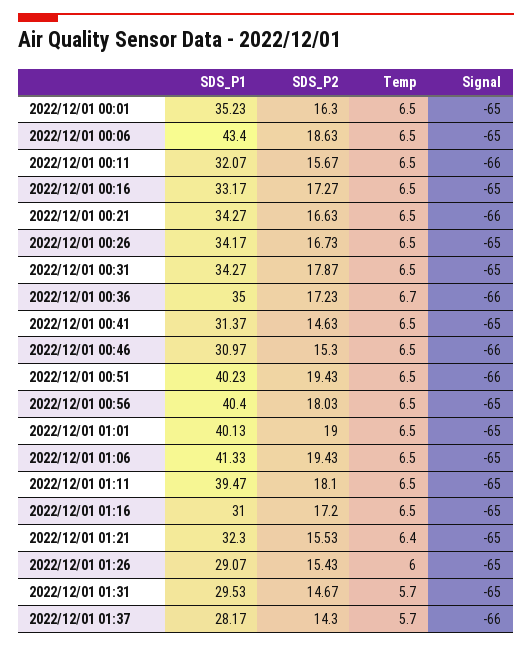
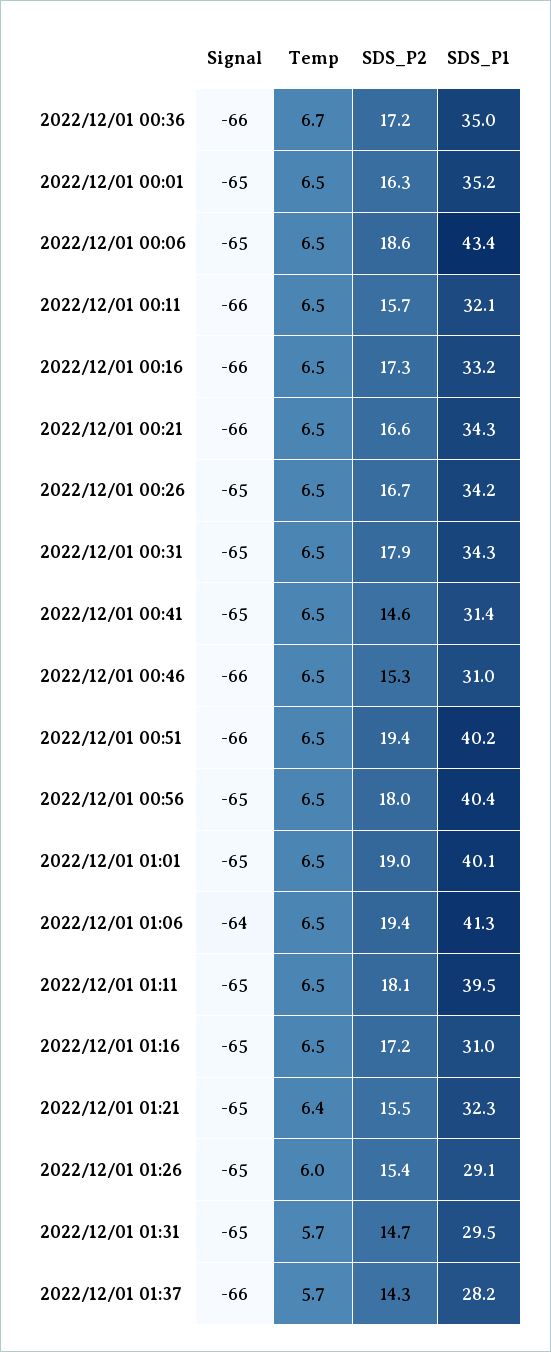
  {
    "SDS_P1": {
      "2022/12/01 00:01": 35.23,
      "2022/12/01 00:06": 43.4,
      "2022/12/01 00:11": 32.07,
      "2022/12/01 00:16": 33.17,
      "2022/12/01 00:21": 34.27,
      "2022/12/01 00:26": 34.17,
      "2022/12/01 00:31": 34.27,
      "2022/12/01 00:36": 35,
      "2022/12/01 00:41": 31.37,
      "2022/12/01 00:46": 30.97,
      "2022/12/01 00:51": 40.23,
      "2022/12/01 00:56": 40.4,
      "2022/12/01 01:01": 40.13,
      "2022/12/01 01:06": 41.33,
      "2022/12/01 01:11": 39.47,
      "2022/12/01 01:16": 31,
      "2022/12/01 01:21": 32.3,
      "2022/12/01 01:26": 29.07,
      "2022/12/01 01:31": 29.53,
      "2022/12/01 01:37": 28.17
    },
    "SDS_P2": {
      "2022/12/01 00:01": 16.3,
      "2022/12/01 00:06": 18.63,
      "2022/12/01 00:11": 15.67,
      "2022/12/01 00:16": 17.27,
      "2022/12/01 00:21": 16.63,
      "2022/12/01 00:26": 16.73,
      "2022/12/01 00:31": 17.87,
      "2022/12/01 00:36": 17.23,
      "2022/12/01 00:41": 14.63,
      "2022/12/01 00:46": 15.3,
      "2022/12/01 00:51": 19.43,
      "2022/12/01 00:56": 18.03,
      "2022/12/01 01:01": 19,
      "2022/12/01 01:06": 19.43,
      "2022/12/01 01:11": 18.1,
      "2022/12/01 01:16": 17.2,
      "2022/12/01 01:21": 15.53,
      "2022/12/01 01:26": 15.43,
      "2022/12/01 01:31": 14.67,
      "2022/12/01 01:37": 14.3
    },
    "Temp": {
      "2022/12/01 00:01": 6.5,
      "2022/12/01 00:06": 6.5,
      "2022/12/01 00:11": 6.5,
      "2022/12/01 00:16": 6.5,
      "2022/12/01 00:21": 6.5,
      "2022/12/01 00:26": 6.5,
      "2022/12/01 00:31": 6.5,
      "2022/12/01 00:36": 6.7,
      "2022/12/01 00:41": 6.5,
      "2022/12/01 00:46": 6.5,
      "2022/12/01 00:51": 6.5,
      "2022/12/01 00:56": 6.5,
      "2022/12/01 01:01": 6.5,
      "2022/12/01 01:06": 6.5,
      "2022/12/01 01:11": 6.5,
      "2022/12/01 01:16": 6.5,
      "2022/12/01 01:21": 6.4,
      "2022/12/01 01:26": 6,
      "2022/12/01 01:31": 5.7,
      "2022/12/01 01:37": 5.7
    },
    "Signal": {
      "2022/12/01 00:01": -65,
      "2022/12/01 00:06": -65,
      "2022/12/01 00:11": -66,
-     "2022/12/01 00:16": -65,
+     "2022/12/01 00:16": -66,
      "2022/12/01 00:21": -66,
      "2022/12/01 00:26": -65,
      "2022/12/01 00:31": -65,
      "2022/12/01 00:36": -66,
      "2022/12/01 00:41": -65,
      "2022/12/01 00:46": -66,
      "2022/12/01 00:51": -66,
      "2022/12/01 00:56": -65,
      "2022/12/01 01:01": -65,
-     "2022/12/01 01:06": -65,
+     "2022/12/01 01:06": -64,
      "2022/12/01 01:11": -65,
      "2022/12/01 01:16": -65,
      "2022/12/01 01:21": -65,
      "2022/12/01 01:26": -65,
      "2022/12/01 01:31": -65,
      "2022/12/01 01:37": -66
    }
  }

